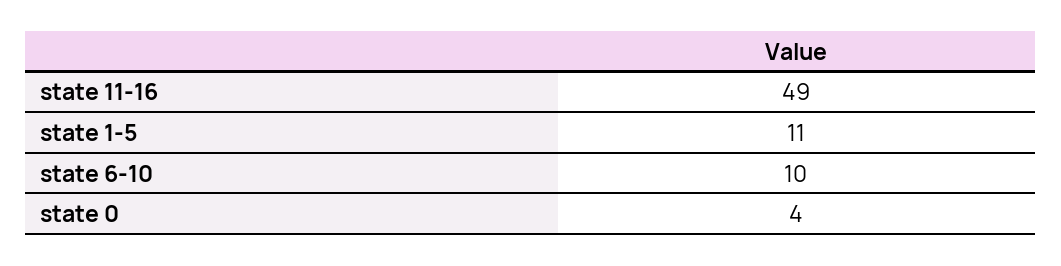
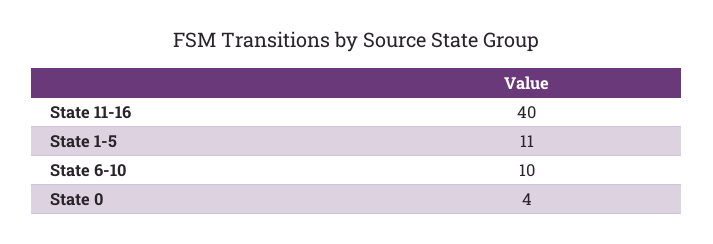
  {
-   "state 11-16": 49,
+   "state 11-16": 40,
    "state 1-5": 11,
    "state 6-10": 10,
    "state 0": 4
  }

